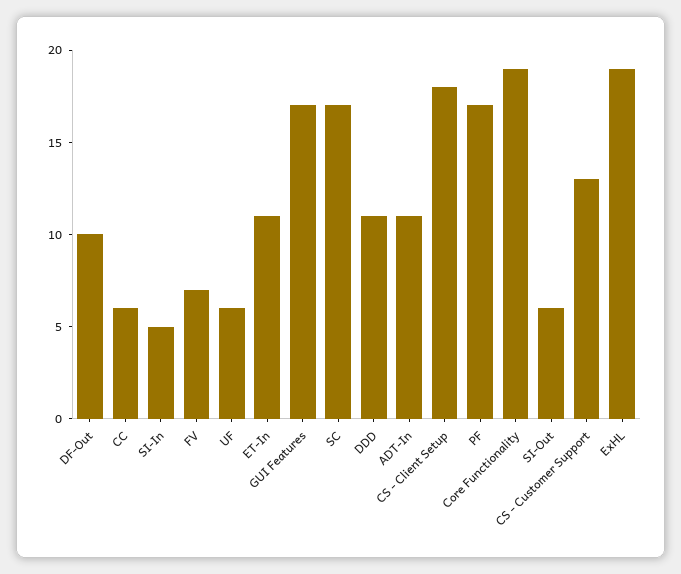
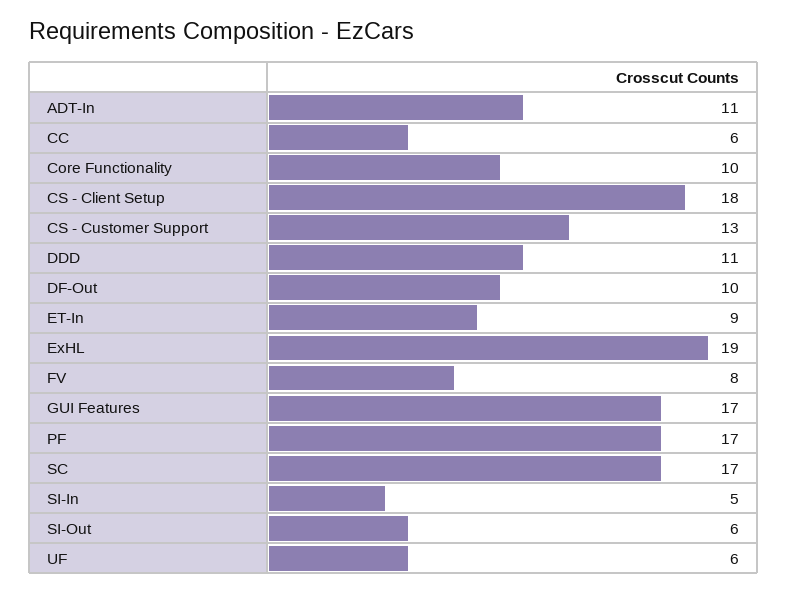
  {
    "DF-Out": 10,
    "CC": 6,
    "SI-In": 5,
-   "FV": 7,
+   "FV": 8,
    "UF": 6,
-   "ET-In": 11,
+   "ET-In": 9,
    "GUI Features": 17,
    "SC": 17,
    "DDD": 11,
    "ADT-In": 11,
    "CS - Client Setup": 18,
    "PF": 17,
-   "Core Functionality": 19,
+   "Core Functionality": 10,
    "SI-Out": 6,
    "CS - Customer Support": 13,
    "ExHL": 19
  }

